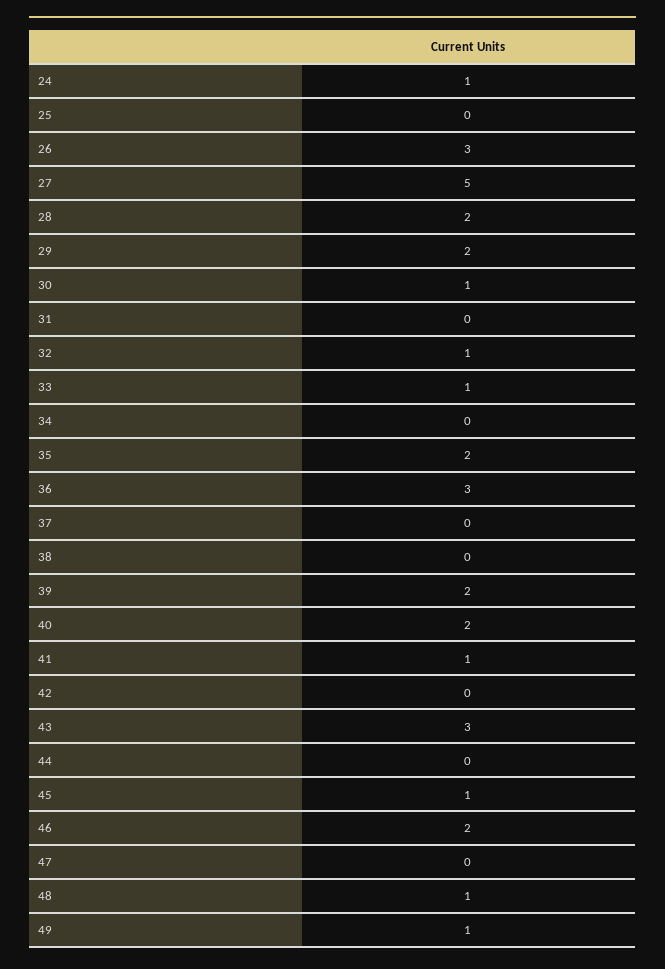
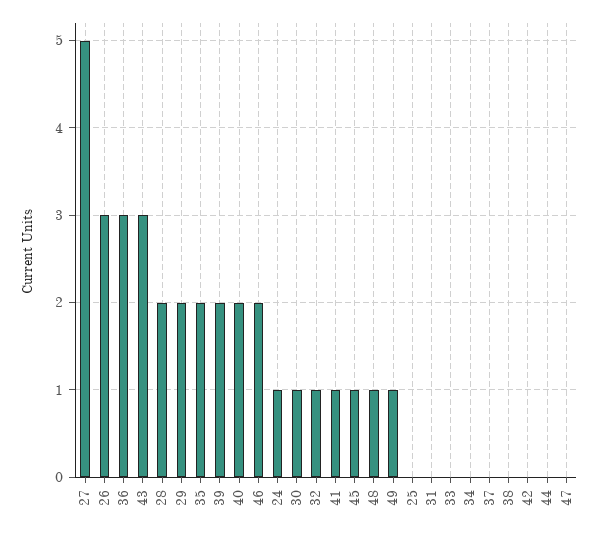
  {
    "24": 1,
    "25": 0,
    "26": 3,
    "27": 5,
    "28": 2,
    "29": 2,
    "30": 1,
    "31": 0,
    "32": 1,
-   "33": 1,
+   "33": 0,
    "34": 0,
    "35": 2,
    "36": 3,
    "37": 0,
    "38": 0,
    "39": 2,
    "40": 2,
    "41": 1,
    "42": 0,
    "43": 3,
    "44": 0,
    "45": 1,
    "46": 2,
    "47": 0,
    "48": 1,
    "49": 1
  }

